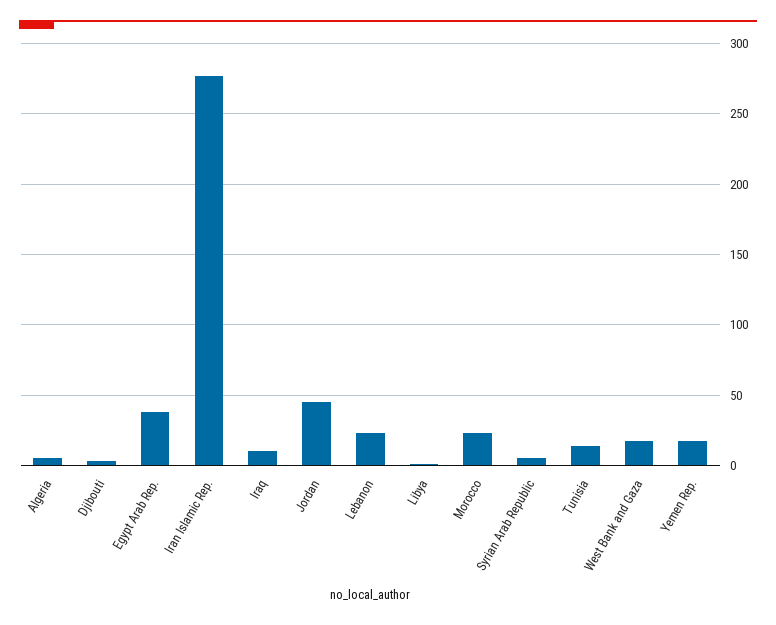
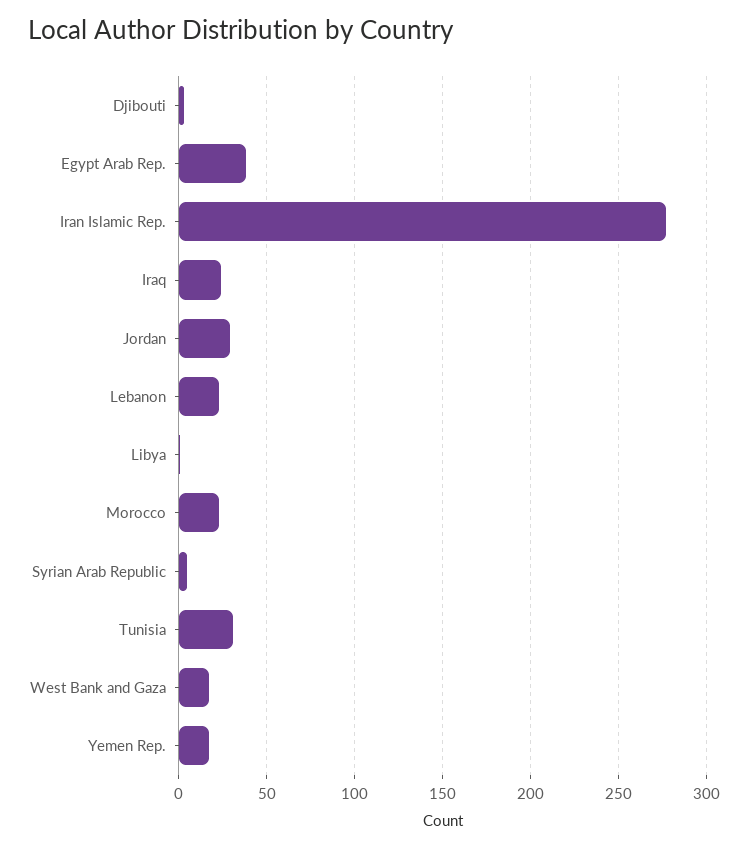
  {
-   "Algeria": 5,
    "Djibouti": 5,
    "Egypt Arab Rep.": 40,
    "Iran Islamic Rep.": 275,
-   "Iraq": 10,
+   "Iraq": 25,
-   "Jordan": 45,
+   "Jordan": 30,
    "Lebanon": 25,
    "Libya": 0,
    "Morocco": 25,
    "Syrian Arab Republic": 5,
-   "Tunisia": 15,
+   "Tunisia": 30,
    "West Bank and Gaza": 15,
    "Yemen Rep.": 15
  }

